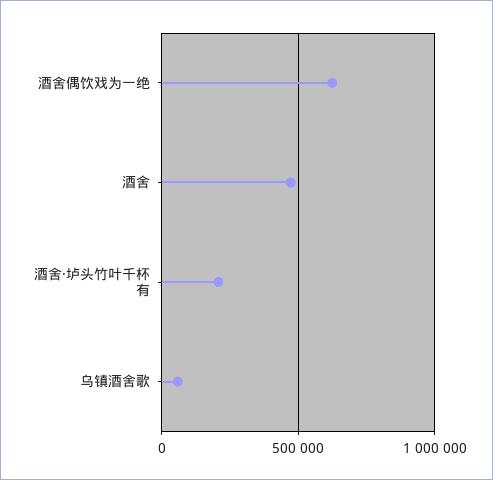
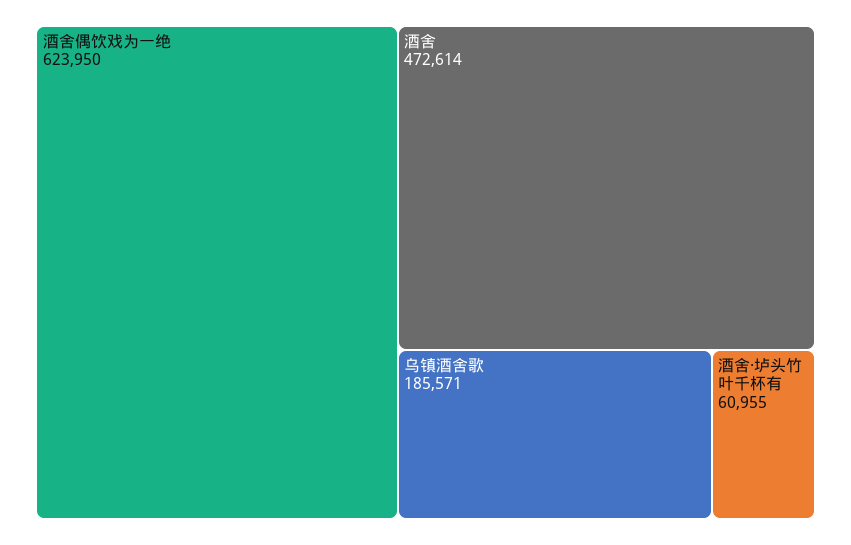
  {
    "酒舍偶饮戏为一绝": 623950,
    "酒舍": 472614,
-   "酒舍·垆头竹叶千杯有": 200000,
+   "酒舍·垆头竹叶千杯有": 60955,
-   "乌镇酒舍歌": 50000
+   "乌镇酒舍歌": 185571
  }

